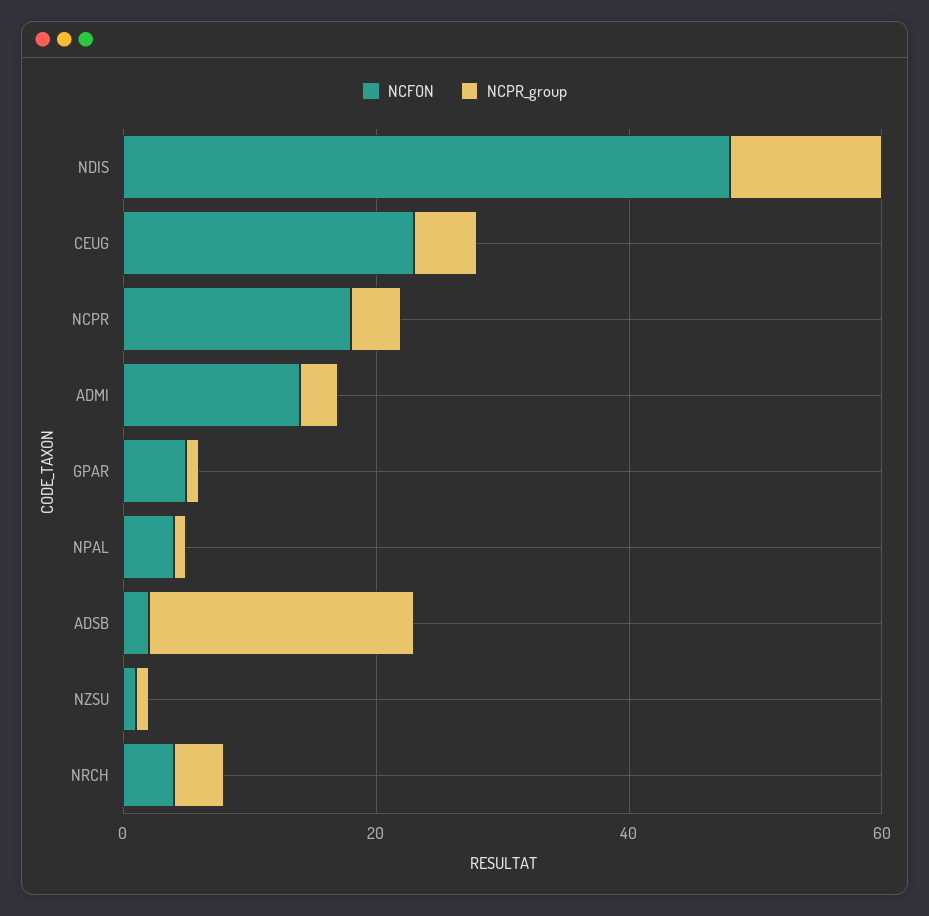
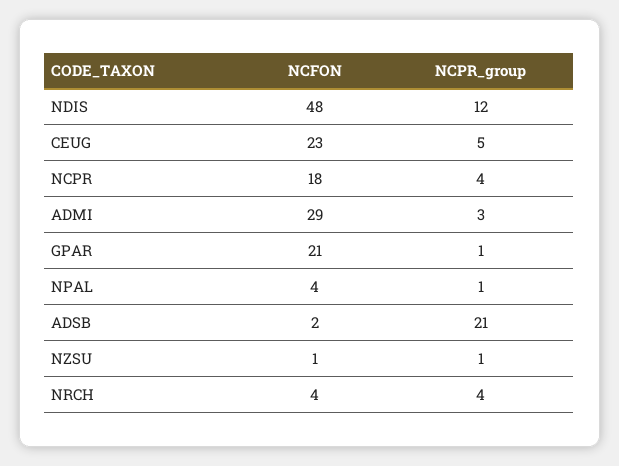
  {
    "NCFON": {
      "NDIS": 48,
      "CEUG": 23,
      "NCPR": 18,
-     "ADMI": 15,
+     "ADMI": 29,
-     "GPAR": 5,
+     "GPAR": 21,
      "NPAL": 4,
      "ADSB": 2,
      "NZSU": 1,
      "NRCH": 4
    },
    "NCPR_group": {
      "NDIS": 12,
      "CEUG": 5,
      "NCPR": 4,
      "ADMI": 3,
      "GPAR": 1,
      "NPAL": 1,
      "ADSB": 21,
      "NZSU": 1,
      "NRCH": 4
    }
  }

